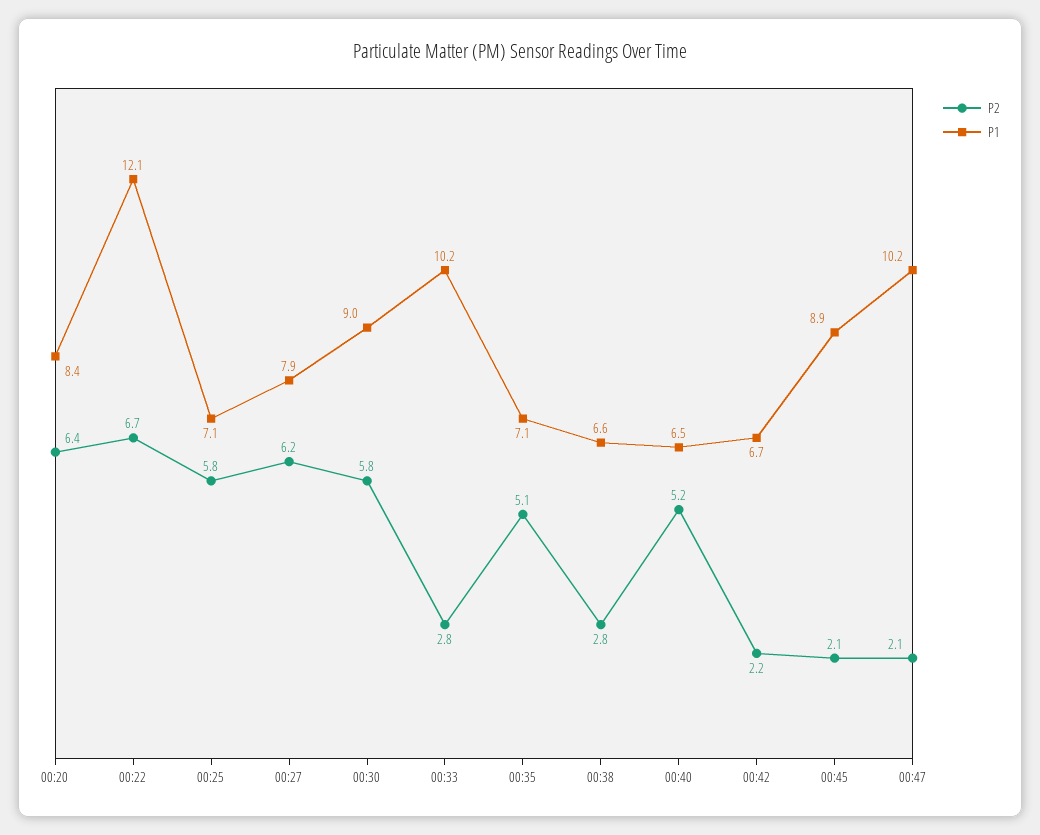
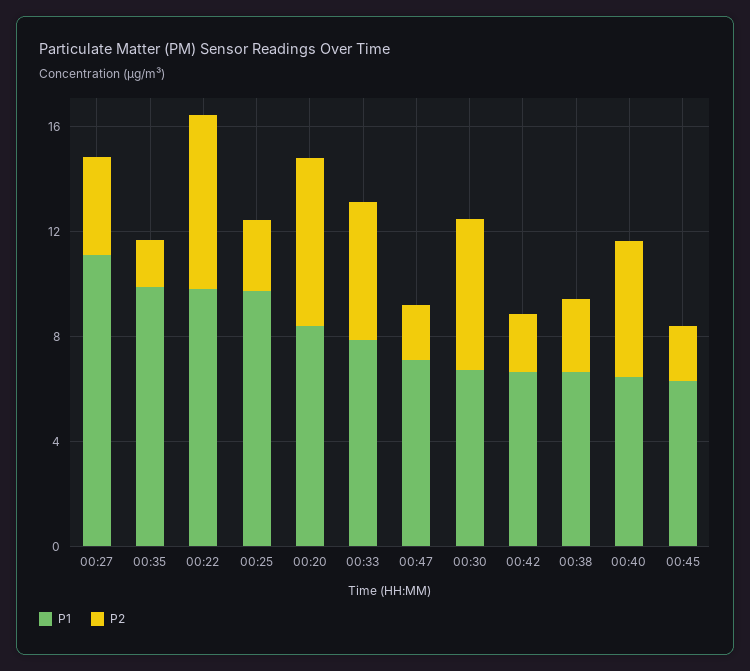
  {
    "P2": {
      "00:20": 6.4,
      "00:22": 6.7,
-     "00:25": 5.8,
+     "00:25": 3,
-     "00:27": 6.2,
+     "00:27": 4,
      "00:30": 5.8,
-     "00:33": 2.8,
+     "00:33": 5,
-     "00:35": 5.1,
+     "00:35": 2,
      "00:38": 2.8,
      "00:40": 5.2,
      "00:42": 2.2,
      "00:45": 2.1,
      "00:47": 2.1
    },
    "P1": {
      "00:20": 8.4,
-     "00:22": 12.1,
+     "00:22": 10,
-     "00:25": 7.1,
+     "00:25": 10,
-     "00:27": 7.9,
+     "00:27": 11,
-     "00:30": 9,
+     "00:30": 7,
-     "00:33": 10.2,
+     "00:33": 8,
-     "00:35": 7.1,
+     "00:35": 10,
      "00:38": 6.6,
      "00:40": 6.5,
      "00:42": 6.7,
-     "00:45": 8.9,
+     "00:45": 6,
-     "00:47": 10.2
+     "00:47": 7
    }
  }

